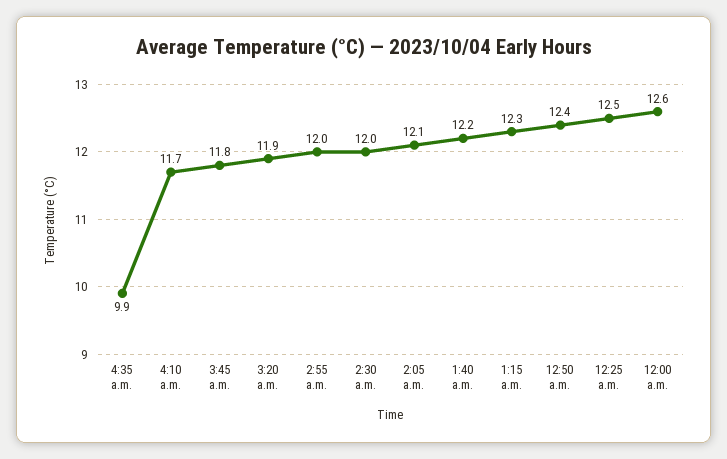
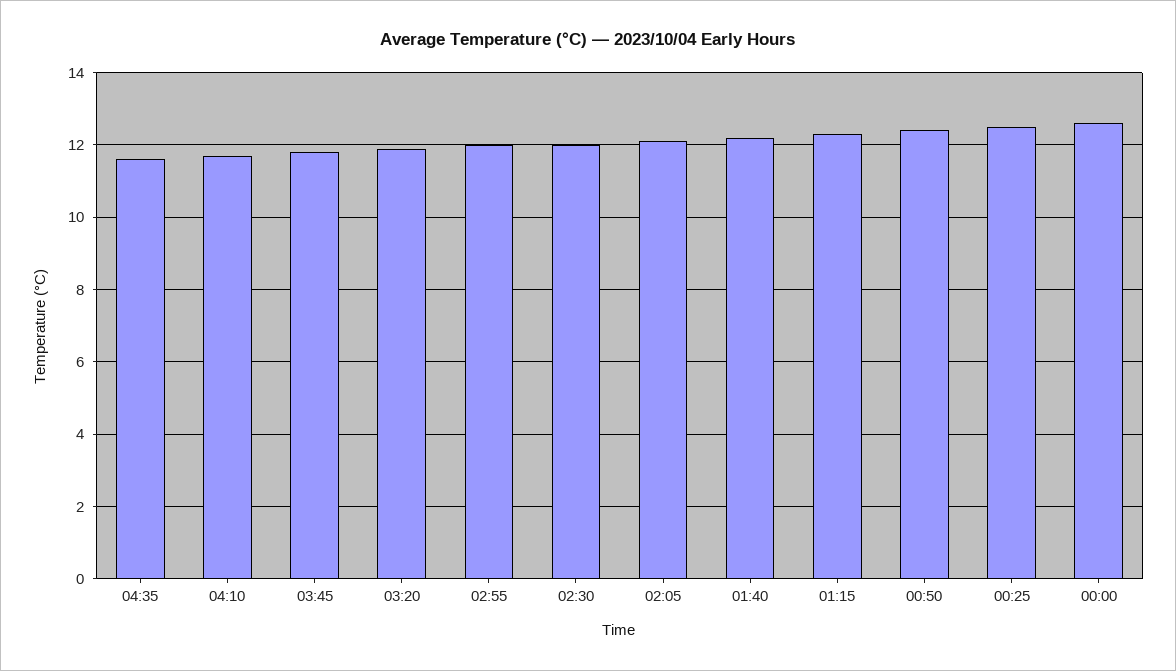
  {
-   "4:35 a.m.": 9.9,
+   "4:35 a.m.": 11.5,
    "4:10 a.m.": 11.7,
    "3:45 a.m.": 11.8,
    "3:20 a.m.": 11.9,
    "2:55 a.m.": 12,
    "2:30 a.m.": 12,
    "2:05 a.m.": 12.1,
    "1:40 a.m.": 12.2,
    "1:15 a.m.": 12.3,
    "12:50 a.m.": 12.4,
    "12:25 a.m.": 12.5,
    "12:00 a.m.": 12.6
  }

